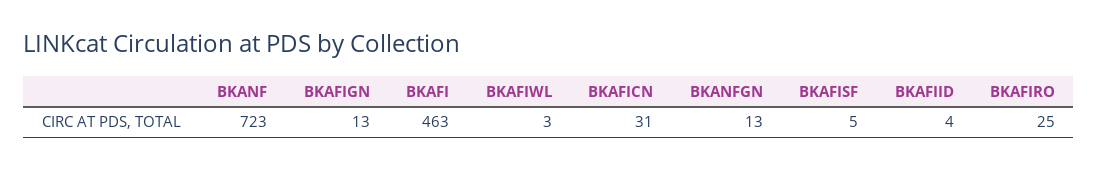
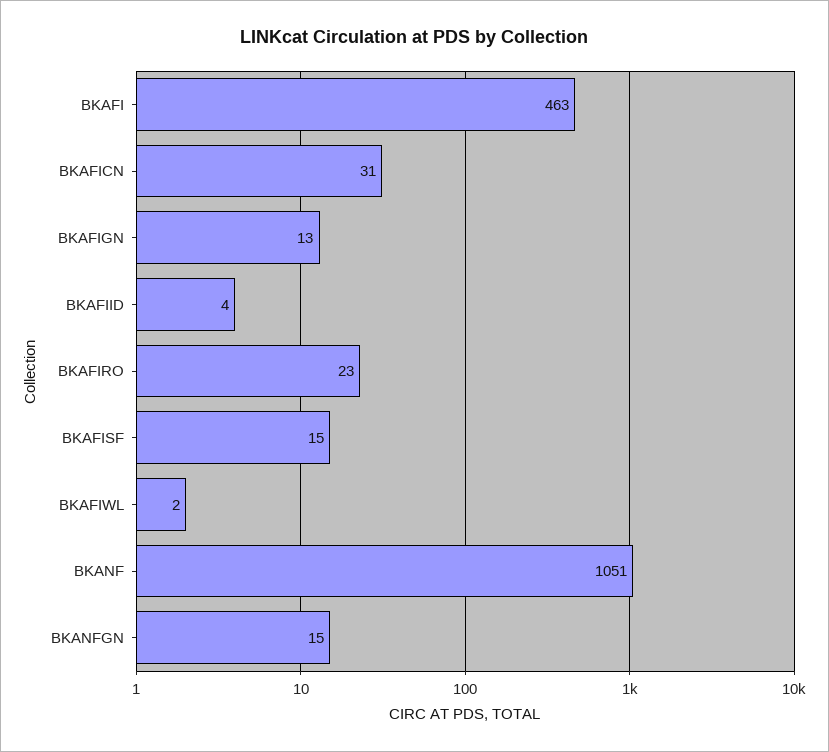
  {
-   "BKANF": 723,
+   "BKANF": 1051,
    "BKAFIGN": 13,
    "BKAFI": 463,
-   "BKAFIWL": 3,
+   "BKAFIWL": 2,
    "BKAFICN": 31,
-   "BKANFGN": 13,
+   "BKANFGN": 15,
-   "BKAFISF": 5,
+   "BKAFISF": 15,
    "BKAFIID": 4,
-   "BKAFIRO": 25
+   "BKAFIRO": 23
  }

